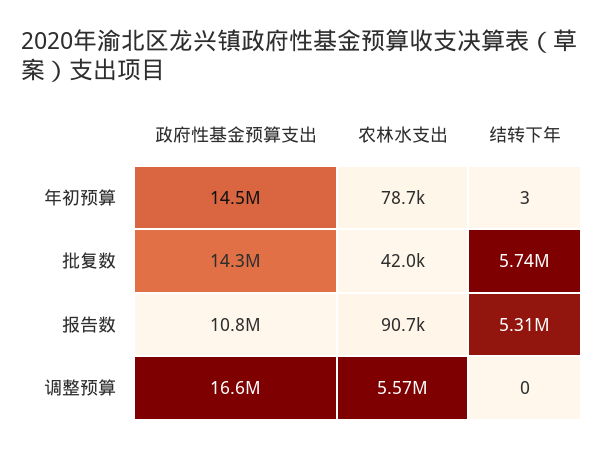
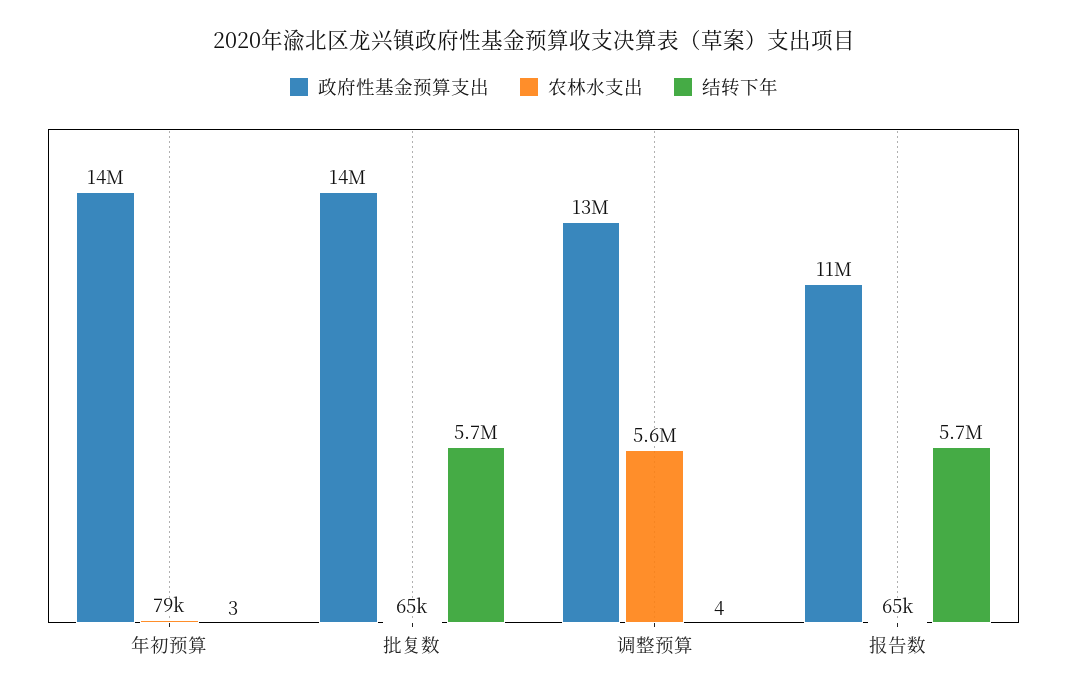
  {
    "政府性基金预算支出": {
      "年初预算": 14500000,
      "批复数": 14300000,
      "报告数": 10800000,
-     "调整预算": 16600000
+     "调整预算": 13000000
    },
    "农林水支出": {
      "年初预算": 78700,
-     "批复数": 42000,
+     "批复数": 65000,
-     "报告数": 90700,
+     "报告数": 65000,
      "调整预算": 5570000
    },
    "结转下年": {
      "年初预算": 3,
      "批复数": 5740000,
-     "报告数": 5310000,
+     "报告数": 5700000,
-     "调整预算": 0
+     "调整预算": 4
    }
  }

